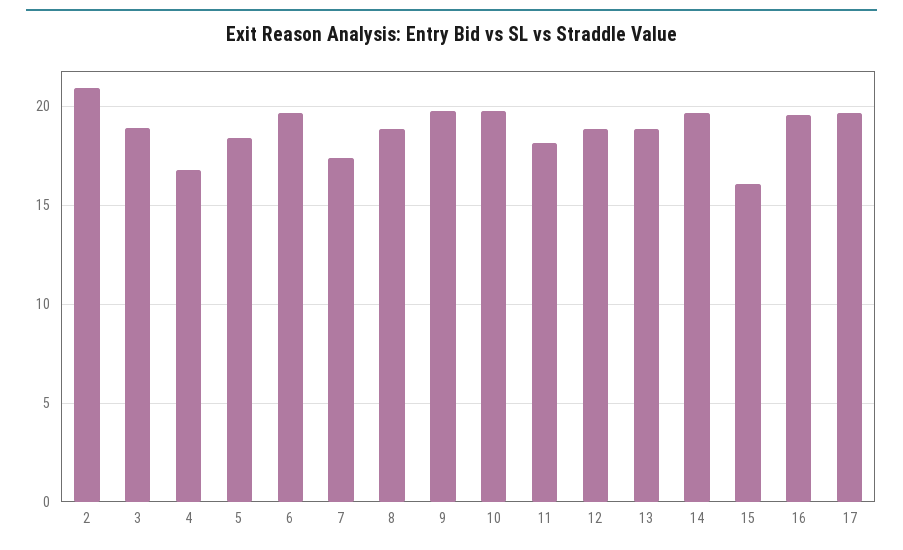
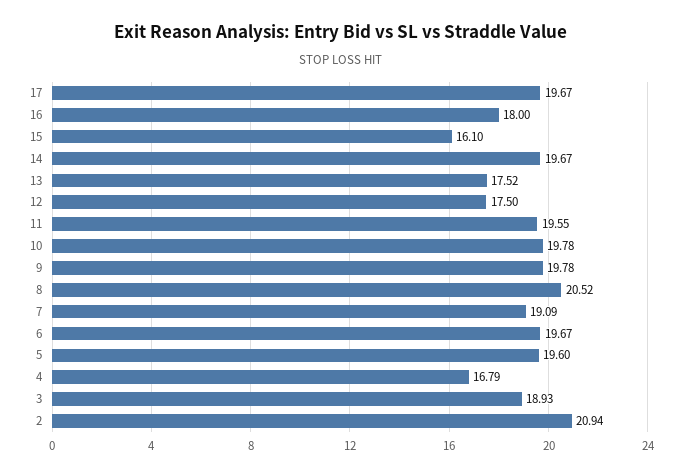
  {
    "2": 20.94,
    "3": 18.93,
    "4": 16.79,
-   "5": 18.5,
+   "5": 19.6,
    "6": 19.67,
-   "7": 17.5,
+   "7": 19.09,
-   "8": 19,
+   "8": 20.52,
    "9": 19.78,
    "10": 19.78,
-   "11": 18,
+   "11": 19.55,
-   "12": 19,
+   "12": 17.5,
-   "13": 19,
+   "13": 17.52,
    "14": 19.67,
    "15": 16.1,
-   "16": 19.5,
+   "16": 18,
    "17": 19.67
  }

